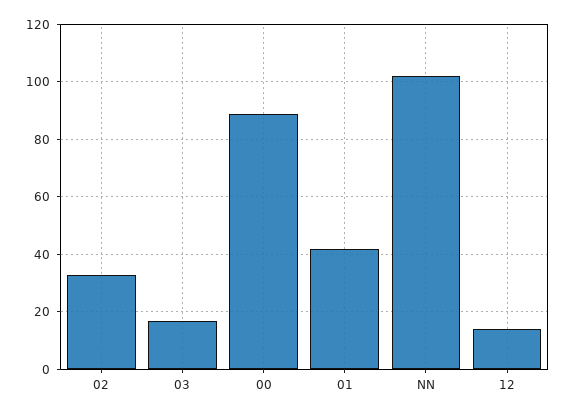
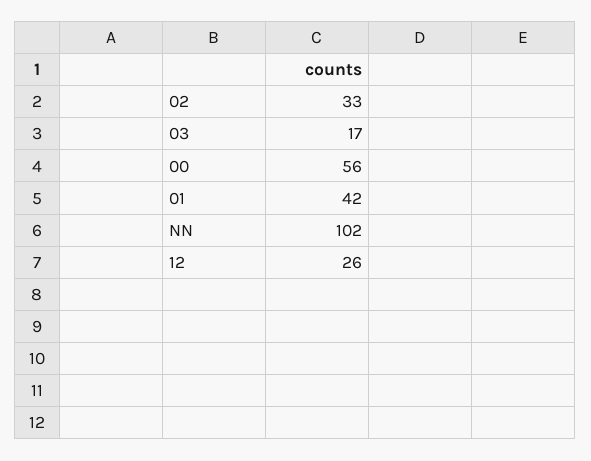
  {
    "02": 33,
    "03": 17,
-   "00": 90,
+   "00": 56,
    "01": 42,
    "NN": 102,
-   "12": 15
+   "12": 26
  }

